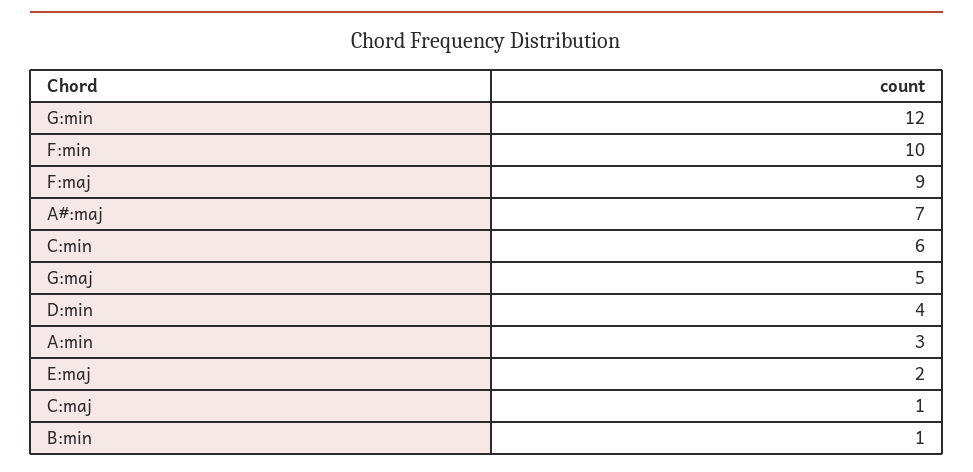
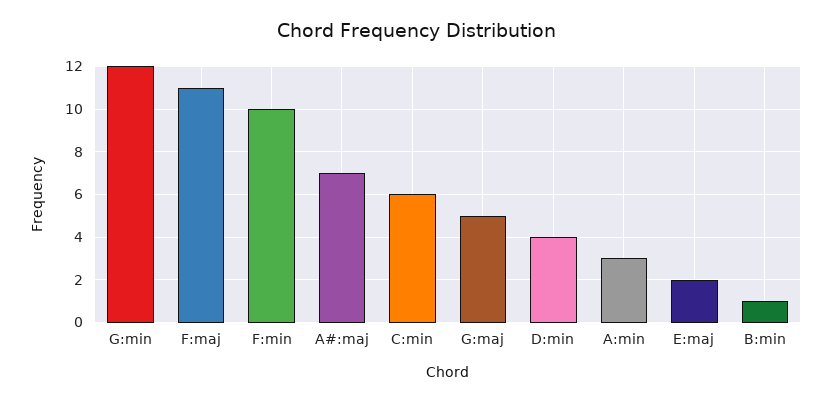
  {
    "G:min": 12,
    "F:min": 10,
-   "F:maj": 9,
+   "F:maj": 11,
    "A#:maj": 7,
    "C:min": 6,
    "G:maj": 5,
    "D:min": 4,
    "A:min": 3,
    "E:maj": 2,
-   "C:maj": 1,
    "B:min": 1
  }

